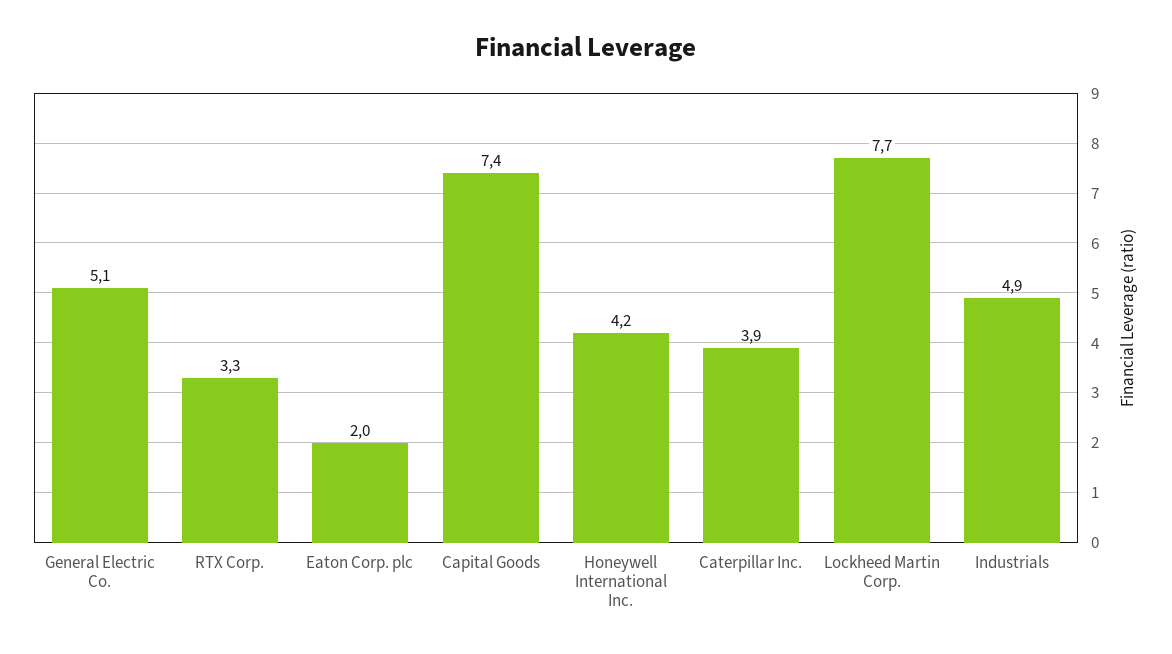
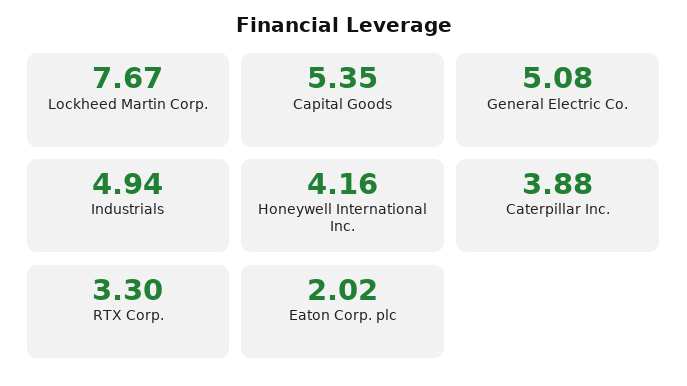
  {
    "General Electric Co.": 5.08,
    "RTX Corp.": 3.3,
    "Eaton Corp. plc": 2.02,
-   "Capital Goods": 7.4,
+   "Capital Goods": 5.35,
    "Honeywell International Inc.": 4.16,
    "Caterpillar Inc.": 3.88,
    "Lockheed Martin Corp.": 7.67,
    "Industrials": 4.94
  }

